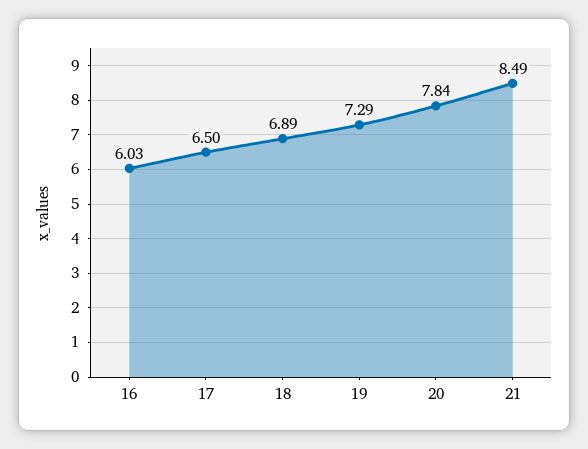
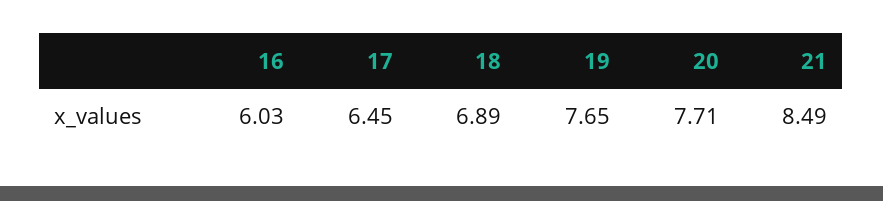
  {
    "16": 6.03,
-   "17": 6.5,
+   "17": 6.45,
    "18": 6.89,
-   "19": 7.29,
+   "19": 7.65,
-   "20": 7.84,
+   "20": 7.71,
    "21": 8.49
  }

